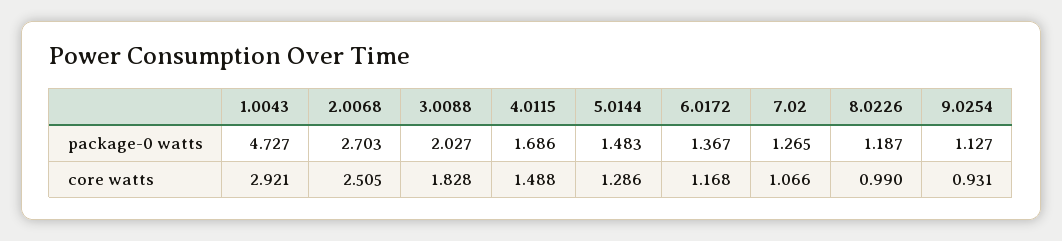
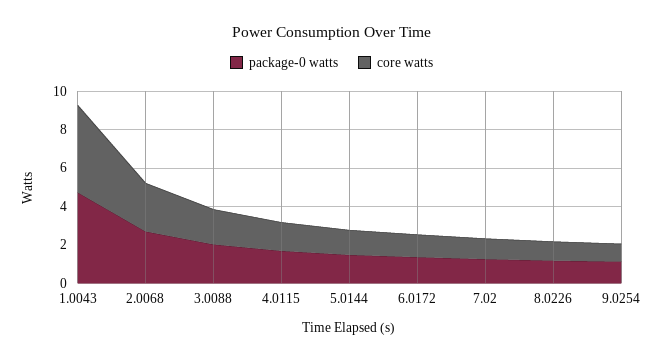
  {
    "package-0 watts": {
      "1.0043": 4.727,
      "2.0068": 2.703,
      "3.0088": 2.027,
      "4.0115": 1.686,
      "5.0144": 1.483,
      "6.0172": 1.367,
      "7.02": 1.265,
      "8.0226": 1.187,
      "9.0254": 1.127
    },
    "core watts": {
-     "1.0043": 2.921,
+     "1.0043": 4.5,
      "2.0068": 2.505,
      "3.0088": 1.828,
      "4.0115": 1.488,
      "5.0144": 1.286,
      "6.0172": 1.168,
      "7.02": 1.066,
      "8.0226": 0.99,
      "9.0254": 0.931
    }
  }

